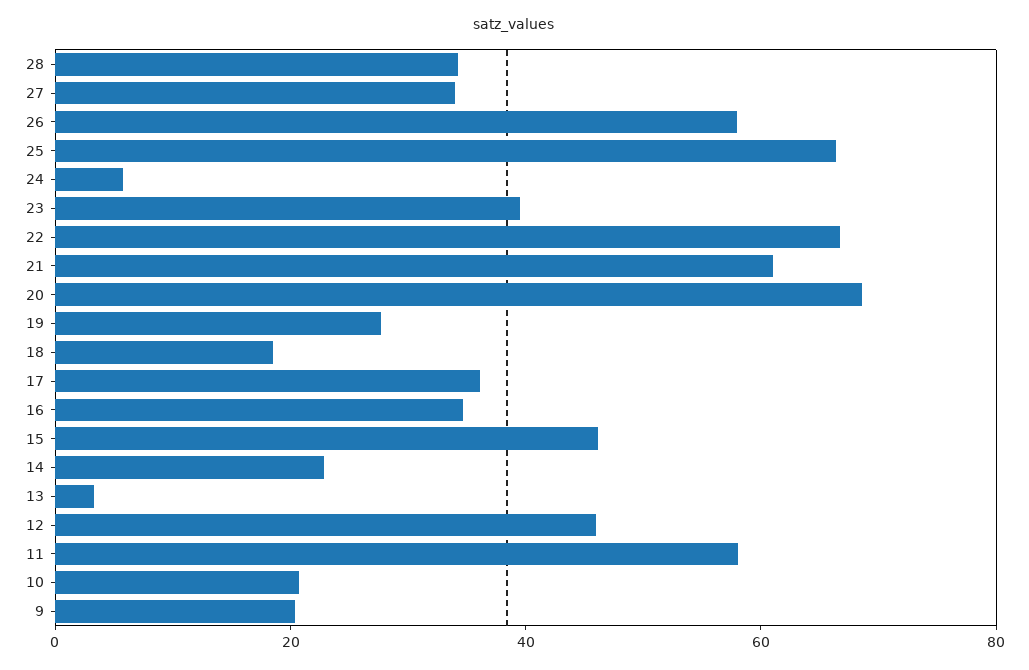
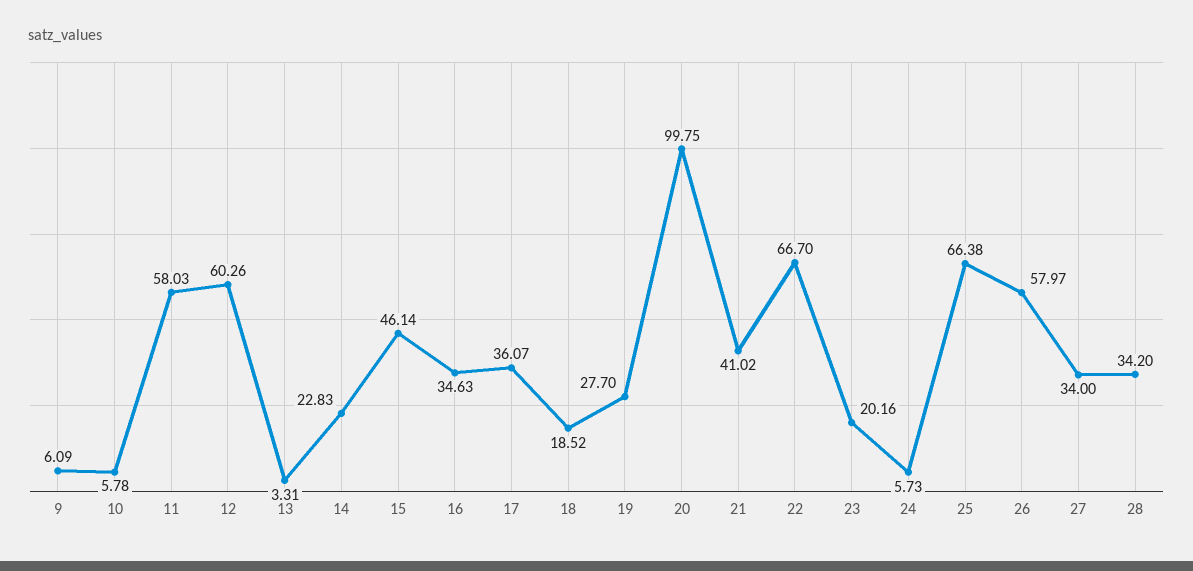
  {
    "28": 34.2,
    "27": 34,
    "26": 57.97,
    "25": 66.38,
    "24": 5.73,
-   "23": 40,
+   "23": 20.16,
    "22": 66.7,
-   "21": 60,
+   "21": 41.02,
-   "20": 70,
+   "20": 99.75,
    "19": 27.7,
    "18": 18.52,
    "17": 36.07,
    "16": 34.63,
    "15": 46.14,
    "14": 22.83,
    "13": 3.31,
-   "12": 45,
+   "12": 60.26,
    "11": 58.03,
-   "10": 20,
+   "10": 5.78,
-   "9": 20
+   "9": 6.09
  }

